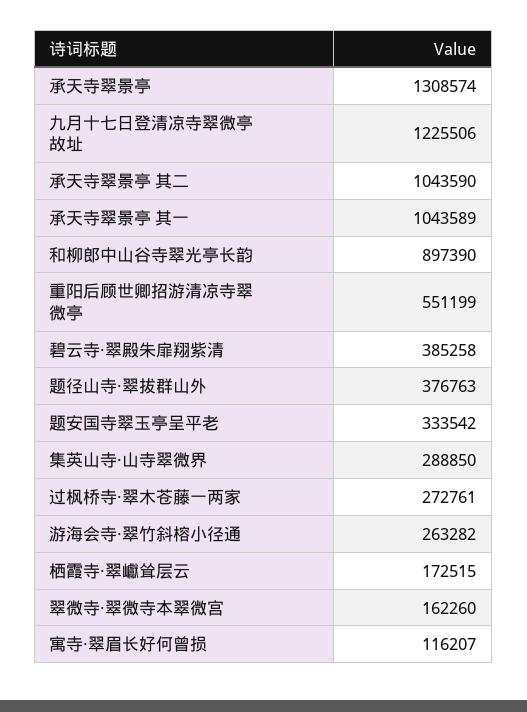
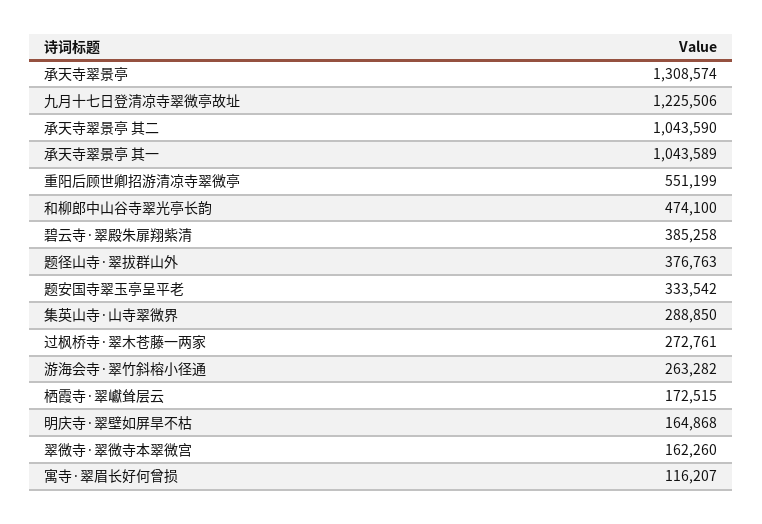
  {
    "承天寺翠景亭": 1308574,
    "九月十七日登清凉寺翠微亭故址": 1225506,
    "承天寺翠景亭 其二": 1043590,
    "承天寺翠景亭 其一": 1043589,
-   "和柳郎中山谷寺翠光亭长韵": 897390,
+   "和柳郎中山谷寺翠光亭长韵": 474100,
    "重阳后顾世卿招游清凉寺翠微亭": 551199,
    "碧云寺·翠殿朱扉翔紫清": 385258,
    "题径山寺·翠拔群山外": 376763,
    "题安国寺翠玉亭呈平老": 333542,
    "集英山寺·山寺翠微界": 288850,
    "过枫桥寺·翠木苍藤一两家": 272761,
    "游海会寺·翠竹斜榕小径通": 263282,
    "栖霞寺·翠巘耸层云": 172515,
    "翠微寺·翠微寺本翠微宫": 162260,
-   "寓寺·翠眉长好何曾损": 116207
+   "寓寺·翠眉长好何曾损": 116207,
+   "明庆寺·翠壁如屏旱不枯": 164868
  }

